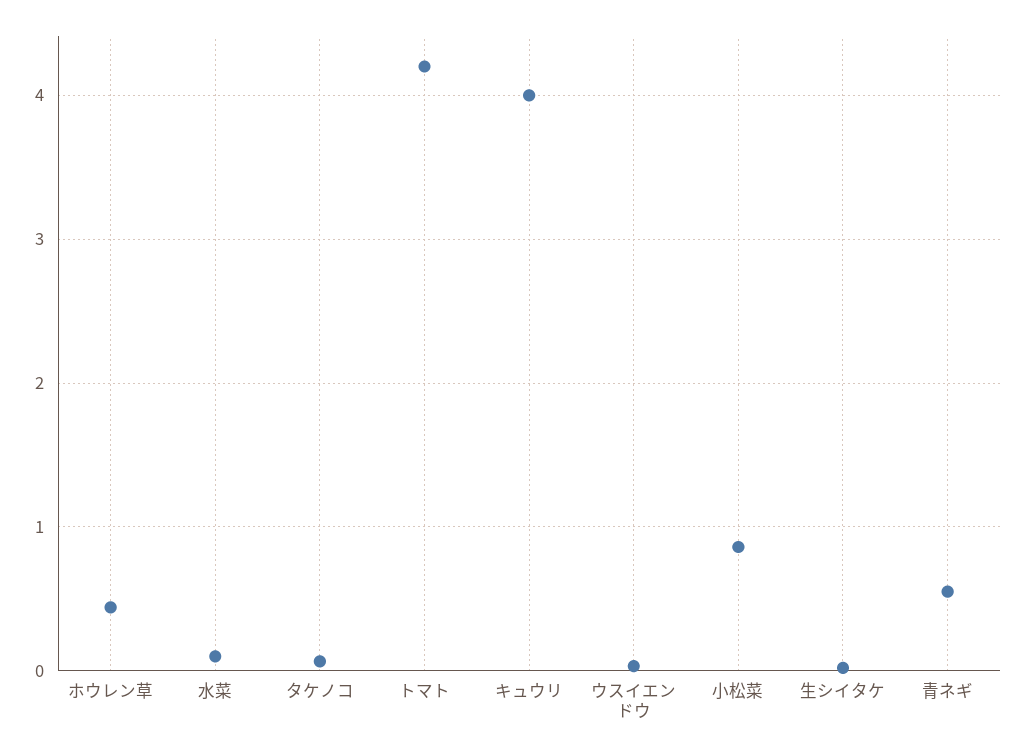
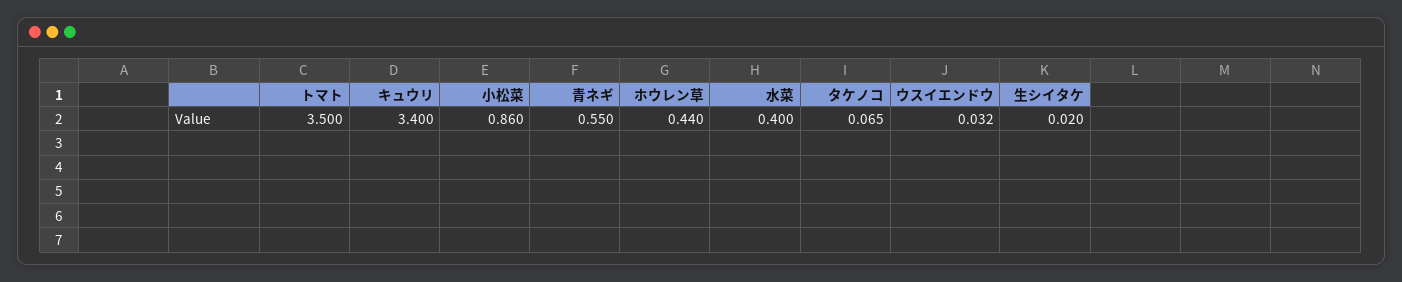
  {
    "ホウレン草": 0.44,
-   "水菜": 0.1,
+   "水菜": 0.4,
    "タケノコ": 0.065,
-   "トマト": 4.2,
+   "トマト": 3.5,
-   "キュウリ": 4,
+   "キュウリ": 3.4,
    "ウスイエンドウ": 0.032,
    "小松菜": 0.86,
    "生シイタケ": 0.02,
    "青ネギ": 0.55
  }

